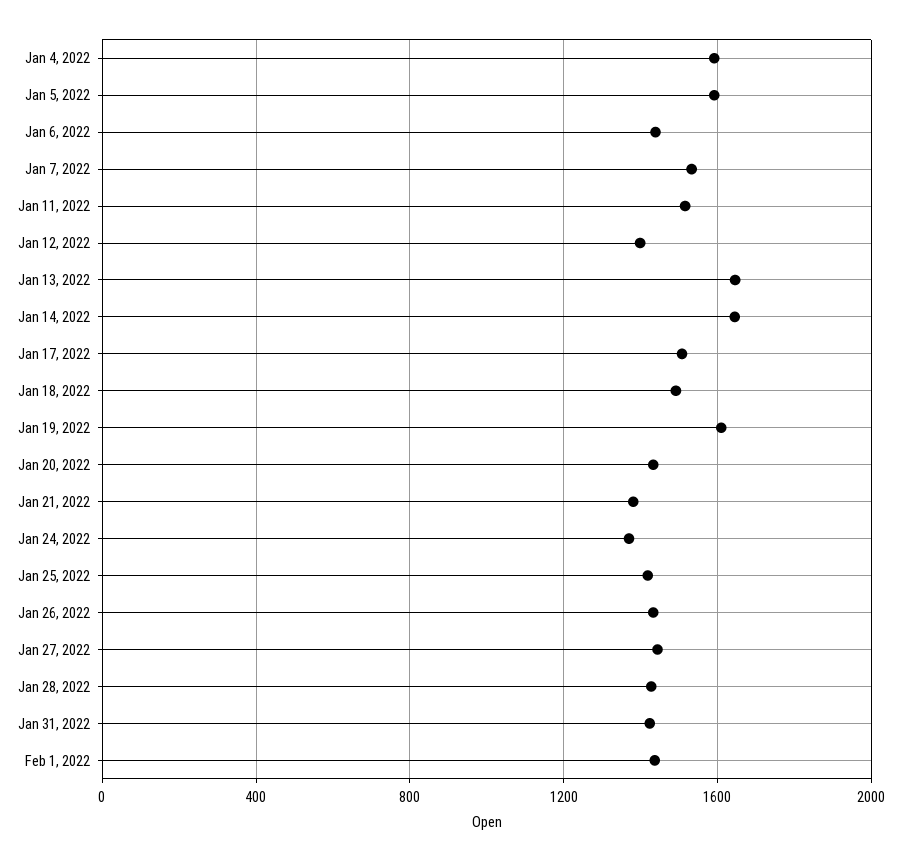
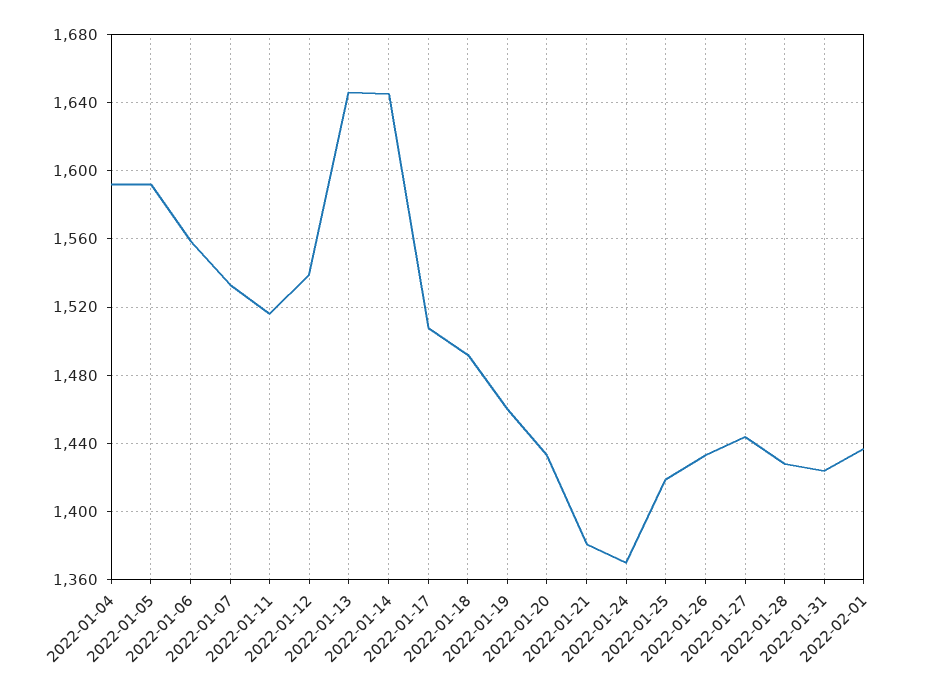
  {
    "Jan 4, 2022": 1590,
    "Jan 5, 2022": 1590,
-   "Jan 6, 2022": 1450,
+   "Jan 6, 2022": 1560,
    "Jan 7, 2022": 1535,
    "Jan 11, 2022": 1515,
-   "Jan 12, 2022": 1400,
+   "Jan 12, 2022": 1540,
    "Jan 13, 2022": 1645,
    "Jan 14, 2022": 1645,
    "Jan 17, 2022": 1510,
    "Jan 18, 2022": 1490,
-   "Jan 19, 2022": 1600,
+   "Jan 19, 2022": 1460,
    "Jan 20, 2022": 1435,
    "Jan 21, 2022": 1380,
    "Jan 24, 2022": 1370,
    "Jan 25, 2022": 1420,
    "Jan 26, 2022": 1435,
    "Jan 27, 2022": 1445,
    "Jan 28, 2022": 1430,
    "Jan 31, 2022": 1425,
    "Feb 1, 2022": 1435
  }

